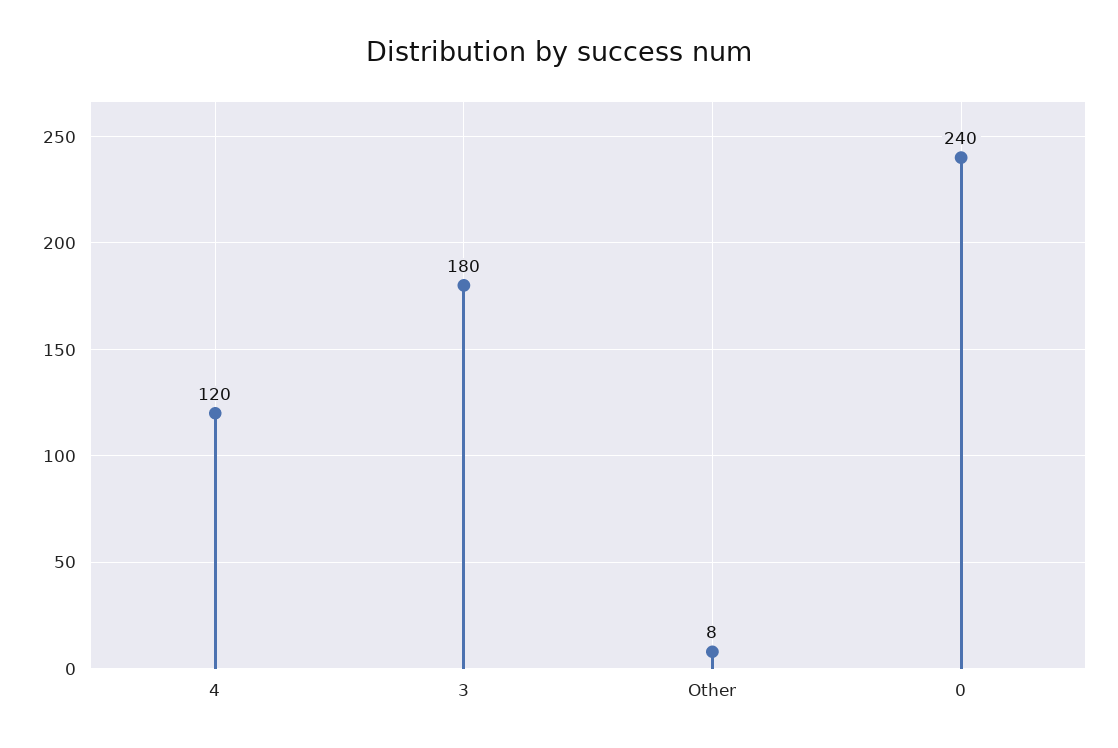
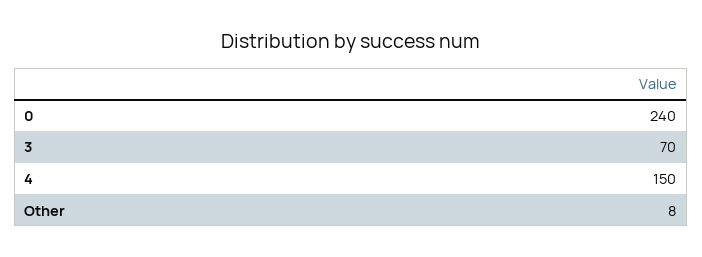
  {
-   "4": 120,
+   "4": 150,
-   "3": 180,
+   "3": 70,
    "Other": 8,
    "0": 240
  }

